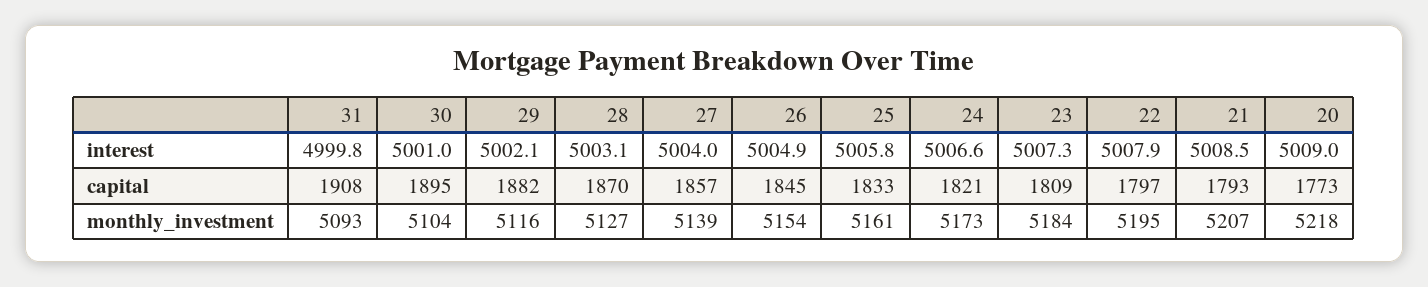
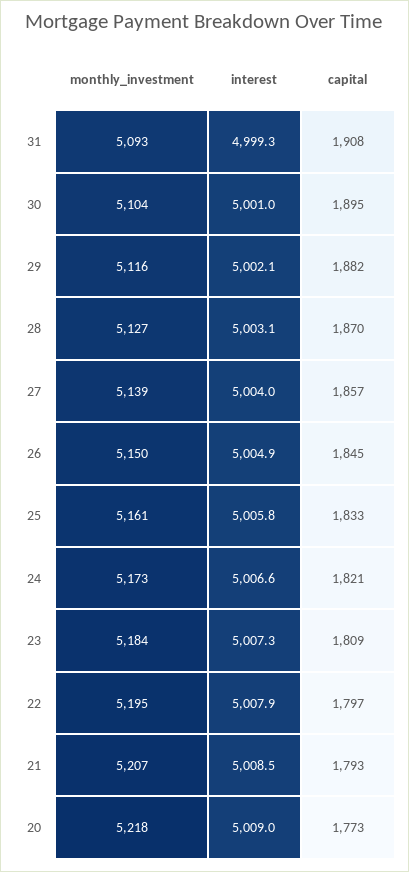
  {
    "31": {
-     "interest": 4999.8,
+     "interest": 4999.3,
      "capital": 1908,
      "monthly_investment": 5093
    },
    "30": {
      "interest": 5001,
      "capital": 1895,
      "monthly_investment": 5104
    },
    "29": {
      "interest": 5002.1,
      "capital": 1882,
      "monthly_investment": 5116
    },
    "28": {
      "interest": 5003.1,
      "capital": 1870,
      "monthly_investment": 5127
    },
    "27": {
      "interest": 5004,
      "capital": 1857,
      "monthly_investment": 5139
    },
    "26": {
      "interest": 5004.9,
      "capital": 1845,
-     "monthly_investment": 5154
+     "monthly_investment": 5150
    },
    "25": {
      "interest": 5005.8,
      "capital": 1833,
      "monthly_investment": 5161
    },
    "24": {
      "interest": 5006.6,
      "capital": 1821,
      "monthly_investment": 5173
    },
    "23": {
      "interest": 5007.3,
      "capital": 1809,
      "monthly_investment": 5184
    },
    "22": {
      "interest": 5007.9,
      "capital": 1797,
      "monthly_investment": 5195
    },
    "21": {
      "interest": 5008.5,
      "capital": 1793,
      "monthly_investment": 5207
    },
    "20": {
      "interest": 5009,
      "capital": 1773,
      "monthly_investment": 5218
    }
  }

